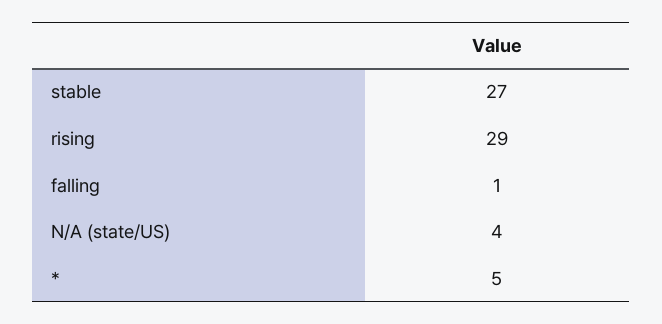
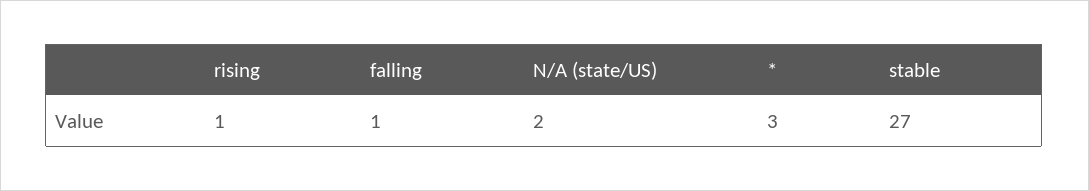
  {
    "stable": 27,
-   "rising": 29,
+   "rising": 1,
    "falling": 1,
-   "N/A (state/US)": 4,
+   "N/A (state/US)": 2,
-   "*": 5
+   "*": 3
  }

